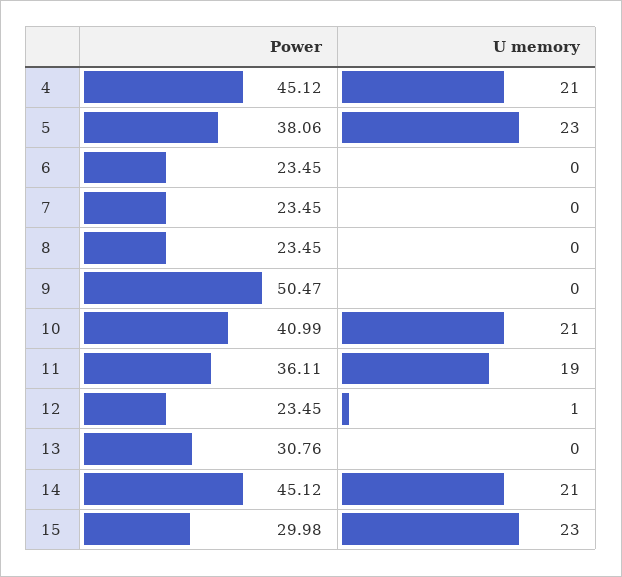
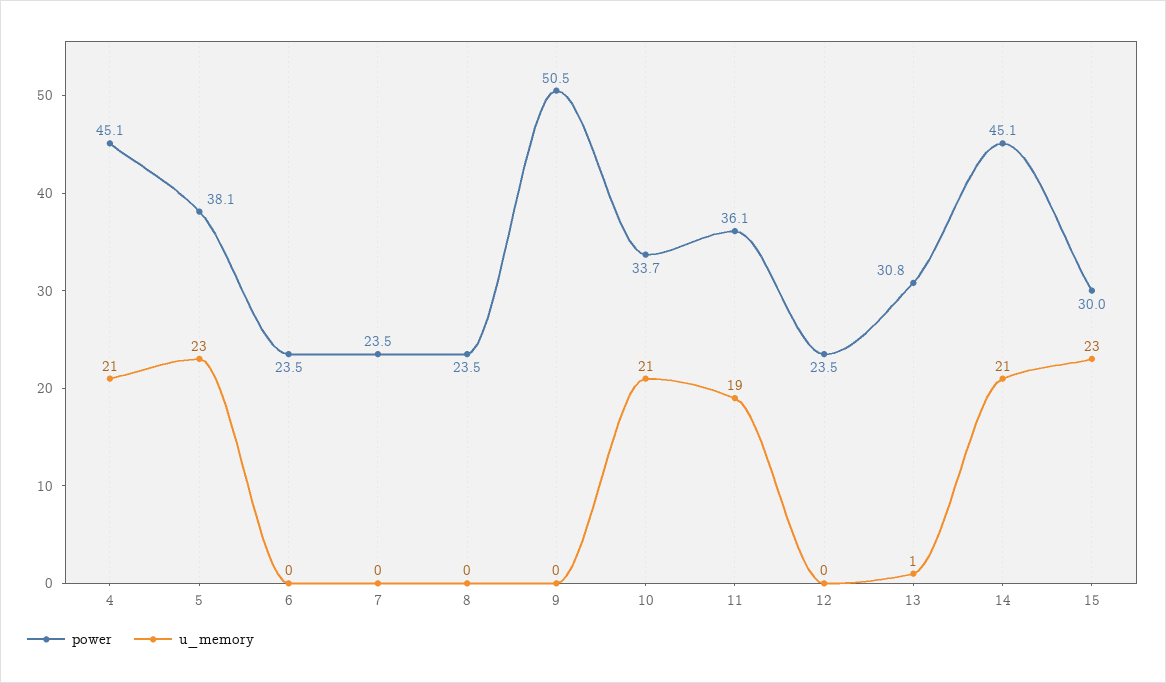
  {
    "Power": {
      "4": 45.12,
      "5": 38.06,
      "6": 23.45,
      "7": 23.45,
      "8": 23.45,
      "9": 50.47,
-     "10": 40.99,
+     "10": 33.7,
      "11": 36.11,
      "12": 23.45,
      "13": 30.76,
      "14": 45.12,
      "15": 29.98
    },
    "U memory": {
      "4": 21,
      "5": 23,
      "6": 0,
      "7": 0,
      "8": 0,
      "9": 0,
      "10": 21,
      "11": 19,
-     "12": 1,
+     "12": 0,
-     "13": 0,
+     "13": 1,
      "14": 21,
      "15": 23
    }
  }

